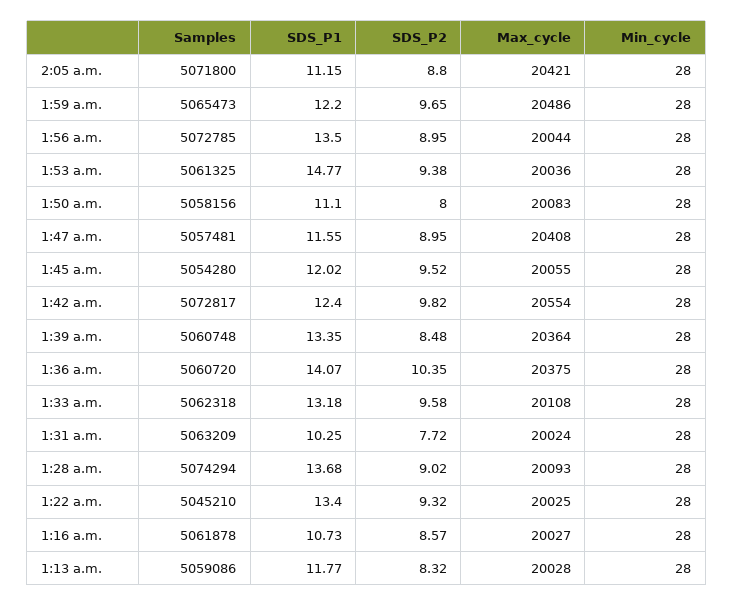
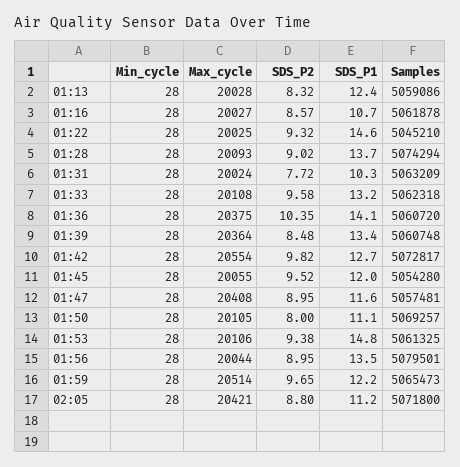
  {
    "Samples": {
      "2:05 a.m.": 5071800,
      "1:59 a.m.": 5065473,
-     "1:56 a.m.": 5072785,
+     "1:56 a.m.": 5079501,
      "1:53 a.m.": 5061325,
-     "1:50 a.m.": 5058156,
+     "1:50 a.m.": 5069257,
      "1:47 a.m.": 5057481,
      "1:45 a.m.": 5054280,
      "1:42 a.m.": 5072817,
      "1:39 a.m.": 5060748,
      "1:36 a.m.": 5060720,
      "1:33 a.m.": 5062318,
      "1:31 a.m.": 5063209,
      "1:28 a.m.": 5074294,
      "1:22 a.m.": 5045210,
      "1:16 a.m.": 5061878,
      "1:13 a.m.": 5059086
    },
    "SDS_P1": {
      "2:05 a.m.": 11.15,
      "1:59 a.m.": 12.2,
      "1:56 a.m.": 13.5,
      "1:53 a.m.": 14.77,
      "1:50 a.m.": 11.1,
      "1:47 a.m.": 11.55,
      "1:45 a.m.": 12.02,
-     "1:42 a.m.": 12.4,
+     "1:42 a.m.": 12.7,
      "1:39 a.m.": 13.35,
      "1:36 a.m.": 14.07,
      "1:33 a.m.": 13.18,
      "1:31 a.m.": 10.25,
      "1:28 a.m.": 13.68,
-     "1:22 a.m.": 13.4,
+     "1:22 a.m.": 14.6,
      "1:16 a.m.": 10.73,
-     "1:13 a.m.": 11.77
+     "1:13 a.m.": 12.4
    },
    "SDS_P2": {
      "2:05 a.m.": 8.8,
      "1:59 a.m.": 9.65,
      "1:56 a.m.": 8.95,
      "1:53 a.m.": 9.38,
      "1:50 a.m.": 8,
      "1:47 a.m.": 8.95,
      "1:45 a.m.": 9.52,
      "1:42 a.m.": 9.82,
      "1:39 a.m.": 8.48,
      "1:36 a.m.": 10.35,
      "1:33 a.m.": 9.58,
      "1:31 a.m.": 7.72,
      "1:28 a.m.": 9.02,
      "1:22 a.m.": 9.32,
      "1:16 a.m.": 8.57,
      "1:13 a.m.": 8.32
    },
    "Max_cycle": {
      "2:05 a.m.": 20421,
-     "1:59 a.m.": 20486,
+     "1:59 a.m.": 20514,
      "1:56 a.m.": 20044,
-     "1:53 a.m.": 20036,
+     "1:53 a.m.": 20106,
-     "1:50 a.m.": 20083,
+     "1:50 a.m.": 20105,
      "1:47 a.m.": 20408,
      "1:45 a.m.": 20055,
      "1:42 a.m.": 20554,
      "1:39 a.m.": 20364,
      "1:36 a.m.": 20375,
      "1:33 a.m.": 20108,
      "1:31 a.m.": 20024,
      "1:28 a.m.": 20093,
      "1:22 a.m.": 20025,
      "1:16 a.m.": 20027,
      "1:13 a.m.": 20028
    },
    "Min_cycle": {
      "2:05 a.m.": 28,
      "1:59 a.m.": 28,
      "1:56 a.m.": 28,
      "1:53 a.m.": 28,
      "1:50 a.m.": 28,
      "1:47 a.m.": 28,
      "1:45 a.m.": 28,
      "1:42 a.m.": 28,
      "1:39 a.m.": 28,
      "1:36 a.m.": 28,
      "1:33 a.m.": 28,
      "1:31 a.m.": 28,
      "1:28 a.m.": 28,
      "1:22 a.m.": 28,
      "1:16 a.m.": 28,
      "1:13 a.m.": 28
    }
  }

